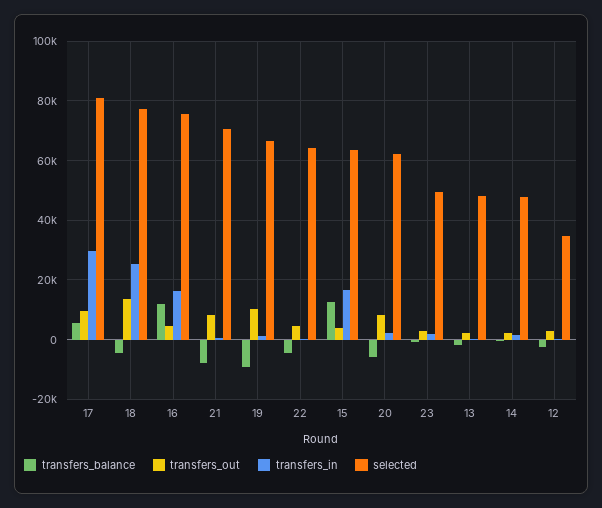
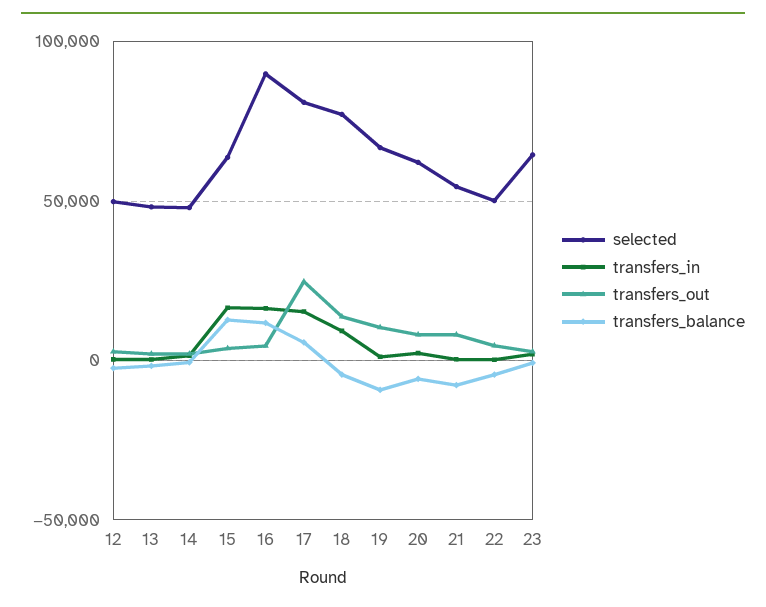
  {
    "transfers_balance": {
      "17": 5000,
      "18": -5000,
      "16": 12500,
      "21": -7500,
      "19": -10000,
      "22": -5000,
      "15": 12500,
      "20": -5000,
      "23": 0,
      "13": -2500,
      "14": 0,
      "12": -2500
    },
    "transfers_out": {
-     "17": 10000,
+     "17": 25000,
      "18": 15000,
      "16": 5000,
      "21": 7500,
      "19": 10000,
      "22": 5000,
      "15": 5000,
      "20": 7500,
      "23": 2500,
      "13": 2500,
      "14": 2500,
      "12": 2500
    },
    "transfers_in": {
-     "17": 30000,
+     "17": 15000,
-     "18": 25000,
+     "18": 10000,
      "16": 17500,
      "21": 0,
      "19": 0,
      "22": 0,
      "15": 17500,
      "20": 2500,
      "23": 2500,
      "13": 0,
      "14": 2500,
      "12": 0
    },
    "selected": {
      "17": 80000,
      "18": 77500,
-     "16": 75000,
+     "16": 90000,
-     "21": 70000,
+     "21": 55000,
      "19": 67500,
-     "22": 65000,
+     "22": 50000,
      "15": 62500,
      "20": 62500,
-     "23": 50000,
+     "23": 65000,
      "13": 47500,
      "14": 47500,
-     "12": 35000
+     "12": 50000
    }
  }

